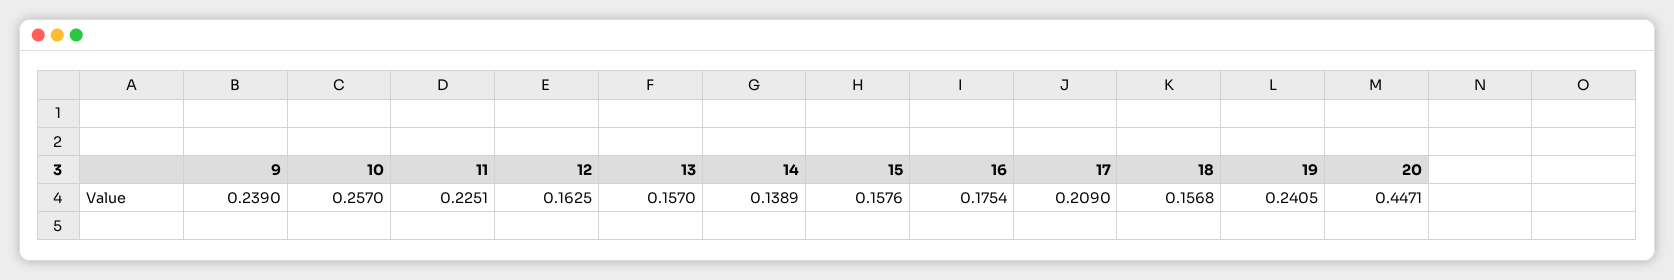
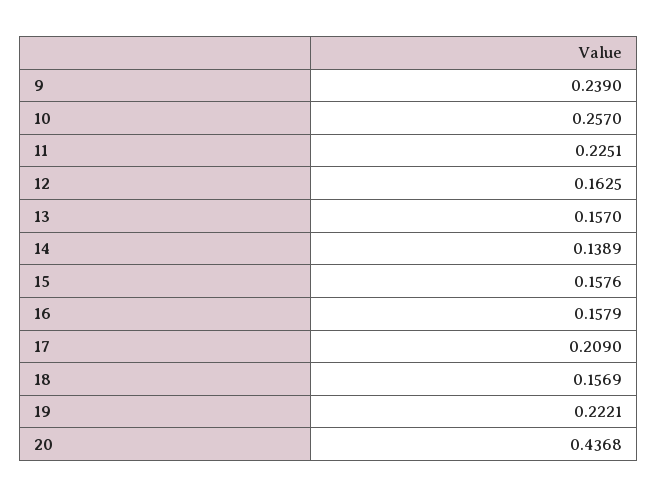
  {
    "9": 0.239,
    "10": 0.257,
    "11": 0.2251,
    "12": 0.1625,
    "13": 0.157,
    "14": 0.1389,
    "15": 0.1576,
-   "16": 0.1754,
+   "16": 0.1579,
    "17": 0.209,
-   "18": 0.1568,
+   "18": 0.1569,
-   "19": 0.2405,
+   "19": 0.2221,
-   "20": 0.4471
+   "20": 0.4368
  }

